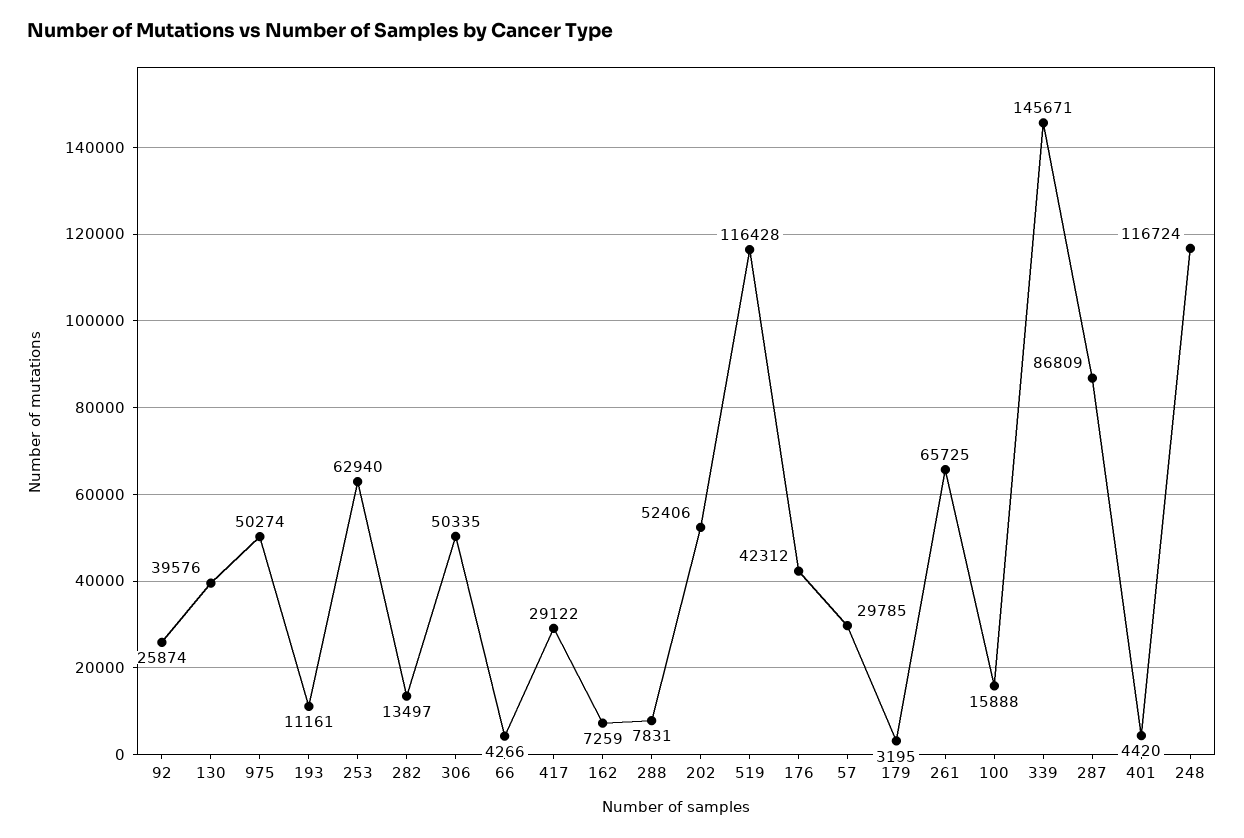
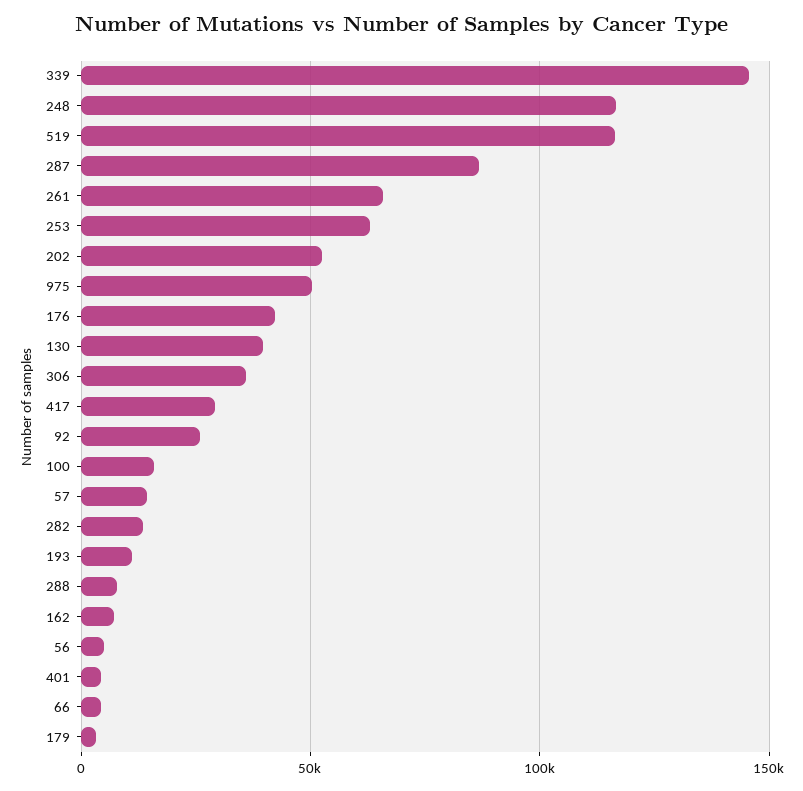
  {
    "92": 25874,
    "130": 39576,
    "975": 50274,
    "193": 11161,
    "253": 62940,
    "282": 13497,
-   "306": 50335,
+   "306": 35000,
    "66": 4266,
    "417": 29122,
    "162": 7259,
    "288": 7831,
    "202": 52406,
    "519": 116428,
    "176": 42312,
-   "57": 29785,
+   "57": 15000,
    "179": 3195,
    "261": 65725,
    "100": 15888,
    "339": 145671,
    "287": 86809,
    "401": 4420,
-   "248": 116724
+   "248": 116724,
+   "56": 5000
  }

